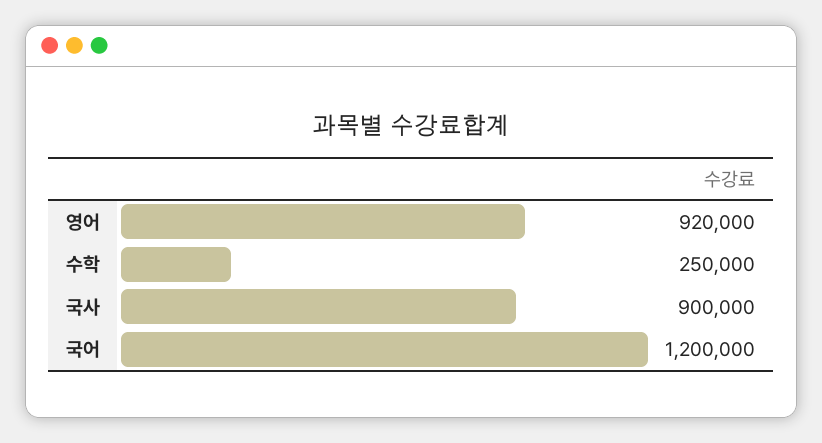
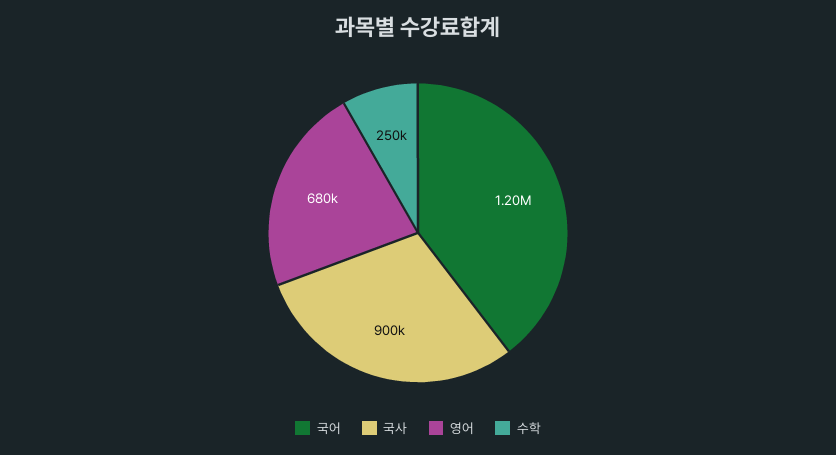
  {
-   "영어": 920000,
+   "영어": 680000,
    "수학": 250000,
    "국사": 900000,
    "국어": 1200000
  }

